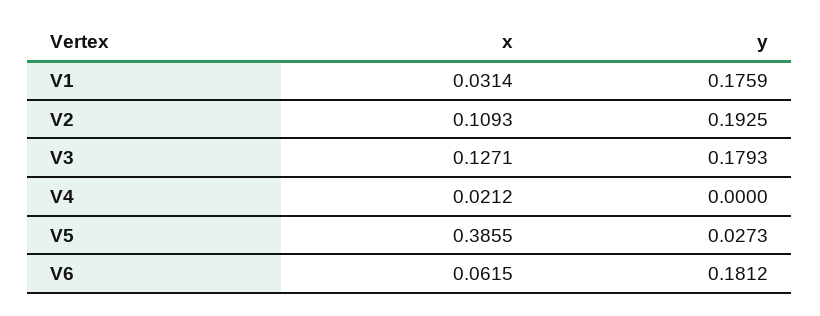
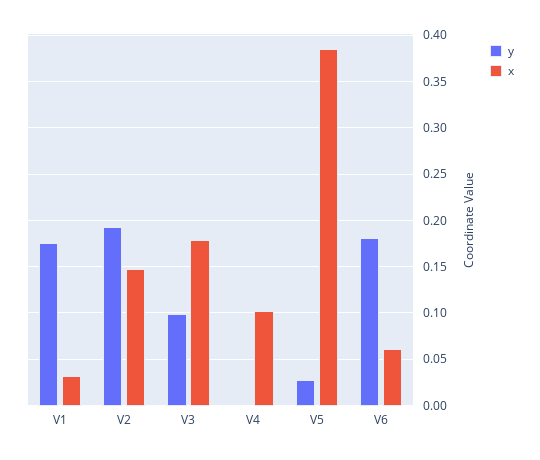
  {
    "x": {
      "V1": 0.0314,
-     "V2": 0.1093,
+     "V2": 0.15,
-     "V3": 0.1271,
+     "V3": 0.18,
-     "V4": 0.0212,
+     "V4": 0.1,
      "V5": 0.3855,
      "V6": 0.0615
    },
    "y": {
      "V1": 0.1759,
      "V2": 0.1925,
-     "V3": 0.1793,
+     "V3": 0.1,
      "V4": 0,
      "V5": 0.0273,
      "V6": 0.1812
    }
  }

